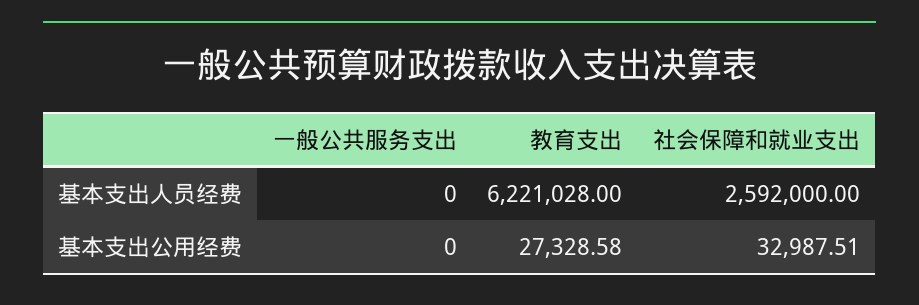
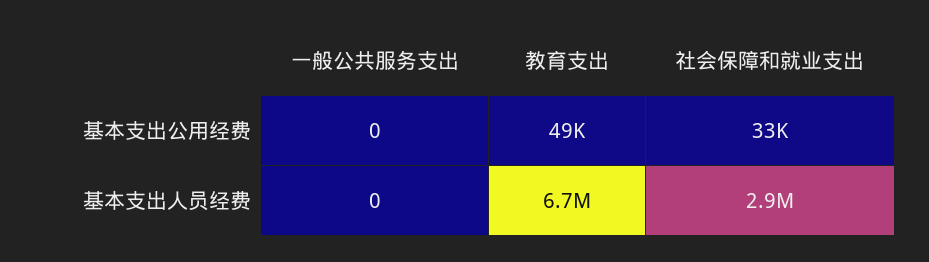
  {
    "一般公共服务支出": {
      "基本支出人员经费": 0,
      "基本支出公用经费": 0
    },
    "教育支出": {
-     "基本支出人员经费": 6221028,
+     "基本支出人员经费": 6700000,
-     "基本支出公用经费": 27328.58
+     "基本支出公用经费": 49000
    },
    "社会保障和就业支出": {
-     "基本支出人员经费": 2592000,
+     "基本支出人员经费": 2900000,
      "基本支出公用经费": 32987.51
    }
  }

